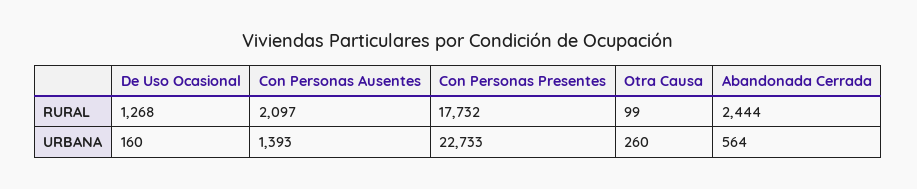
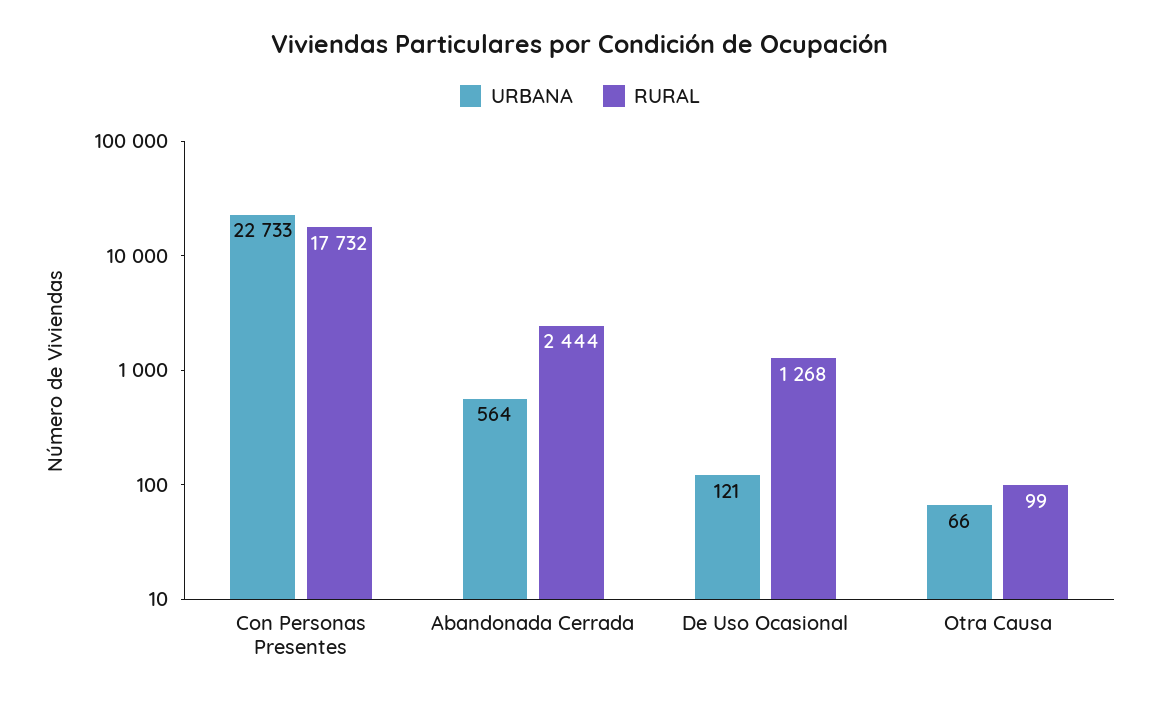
  {
    "RURAL": {
      "De Uso Ocasional": 1268,
-     "Con Personas Ausentes": 2097,
      "Con Personas Presentes": 17732,
      "Otra Causa": 99,
      "Abandonada Cerrada": 2444
    },
    "URBANA": {
-     "De Uso Ocasional": 160,
+     "De Uso Ocasional": 121,
-     "Con Personas Ausentes": 1393,
      "Con Personas Presentes": 22733,
-     "Otra Causa": 260,
+     "Otra Causa": 66,
      "Abandonada Cerrada": 564
    }
  }

